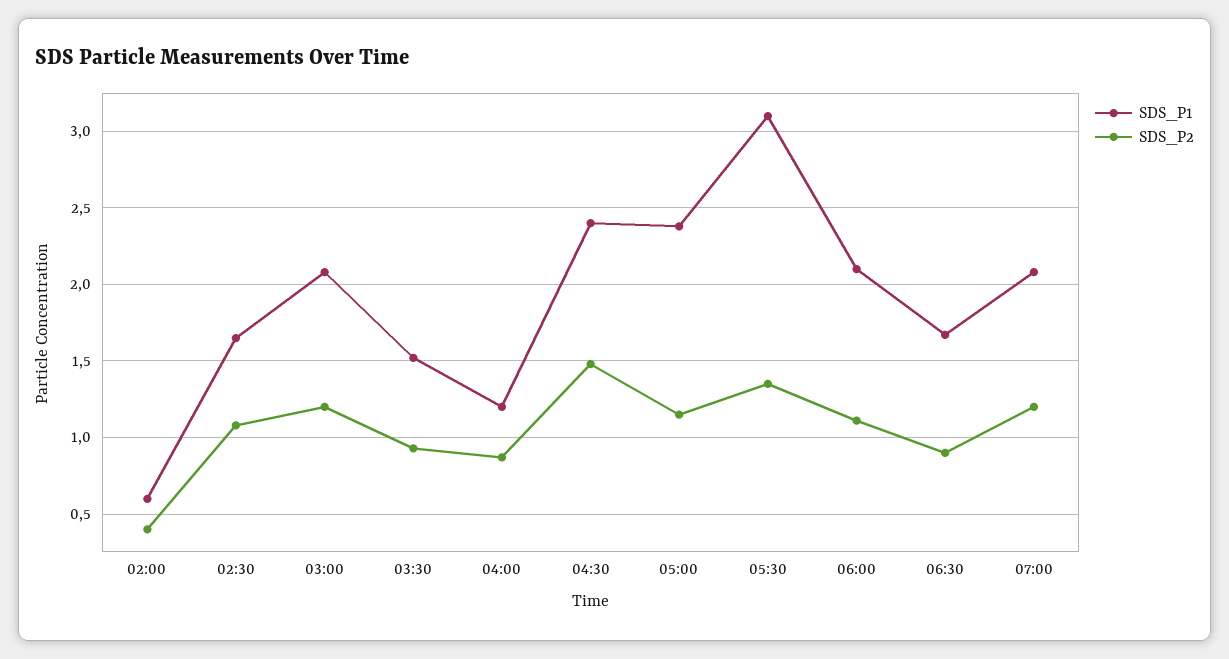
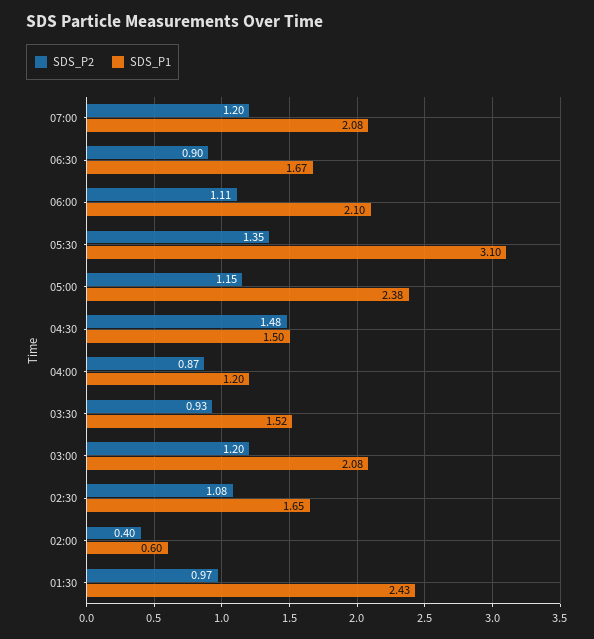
  {
    "SDS_P1": {
      "02:00": 0.6,
      "02:30": 1.65,
      "03:00": 2.08,
      "03:30": 1.52,
      "04:00": 1.2,
-     "04:30": 2.4,
+     "04:30": 1.5,
      "05:00": 2.38,
      "05:30": 3.1,
      "06:00": 2.1,
      "06:30": 1.67,
-     "07:00": 2.08
+     "07:00": 2.08,
+     "01:30": 2.43
    },
    "SDS_P2": {
      "02:00": 0.4,
      "02:30": 1.08,
      "03:00": 1.2,
      "03:30": 0.93,
      "04:00": 0.87,
      "04:30": 1.48,
      "05:00": 1.15,
      "05:30": 1.35,
      "06:00": 1.11,
      "06:30": 0.9,
-     "07:00": 1.2
+     "07:00": 1.2,
+     "01:30": 0.97
    }
  }

